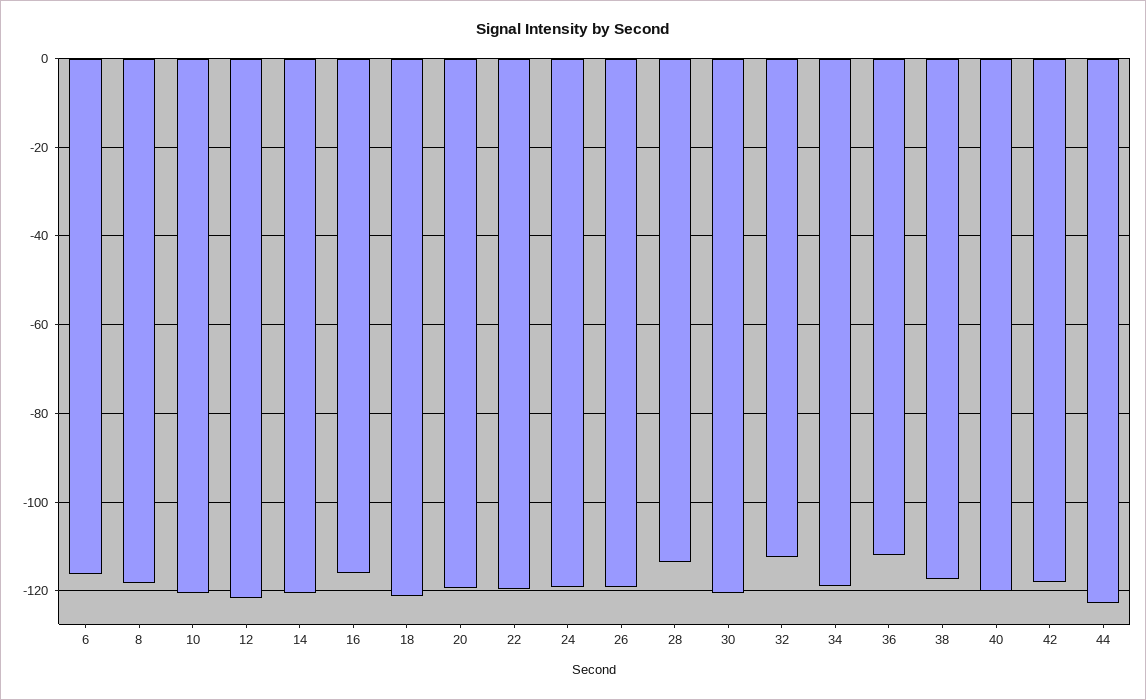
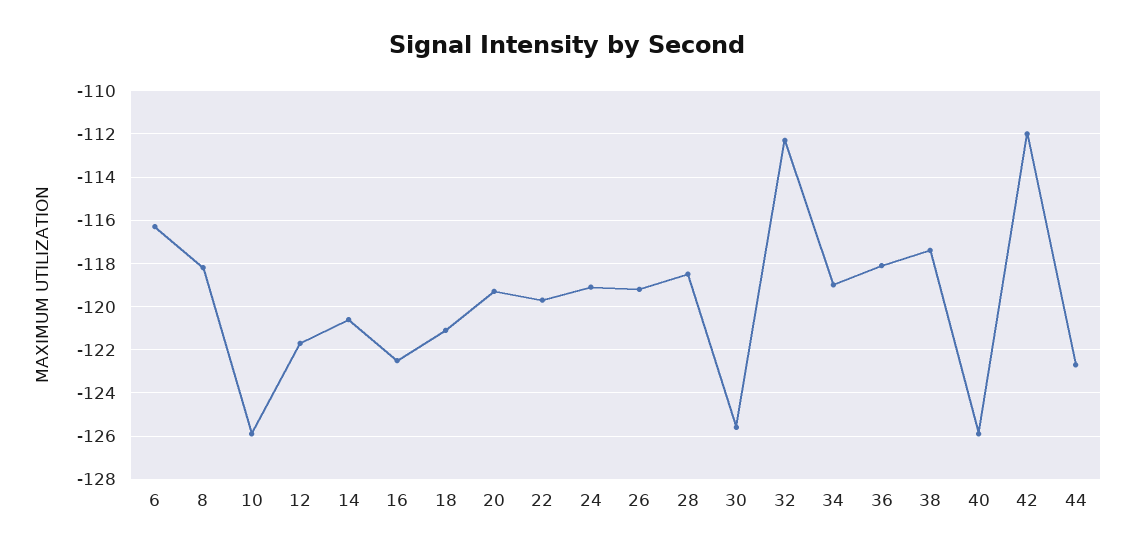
  {
    "6": -116.5,
    "8": -118,
-   "10": -120,
+   "10": -126,
    "12": -121.5,
    "14": -120.5,
-   "16": -116,
+   "16": -122.5,
    "18": -121,
    "20": -119.5,
    "22": -119.5,
    "24": -119,
    "26": -119,
-   "28": -114,
+   "28": -118.5,
-   "30": -120,
+   "30": -125.5,
    "32": -112.5,
    "34": -119,
-   "36": -112,
+   "36": -118,
    "38": -117.5,
-   "40": -120,
+   "40": -126,
-   "42": -118,
+   "42": -112,
    "44": -122.5
  }

